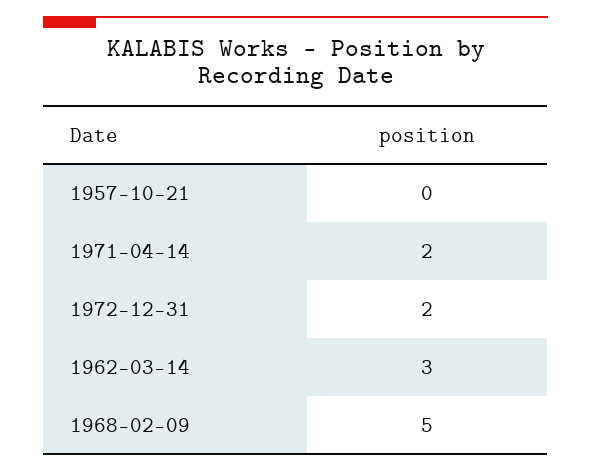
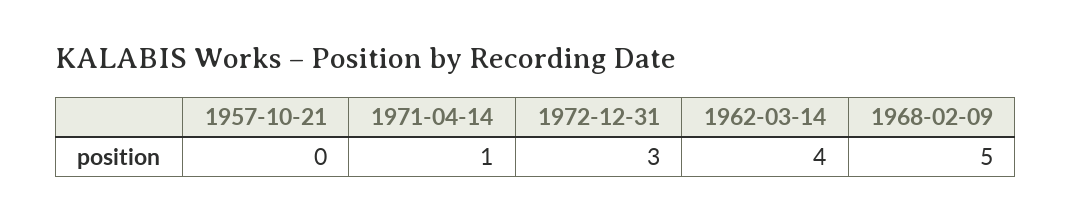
  {
    "1957-10-21": 0,
-   "1971-04-14": 2,
+   "1971-04-14": 1,
-   "1972-12-31": 2,
+   "1972-12-31": 3,
-   "1962-03-14": 3,
+   "1962-03-14": 4,
    "1968-02-09": 5
  }

